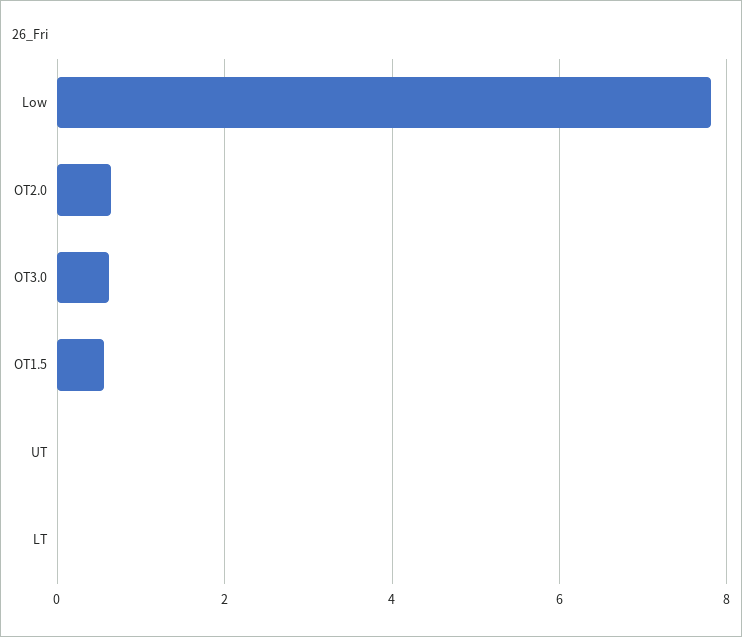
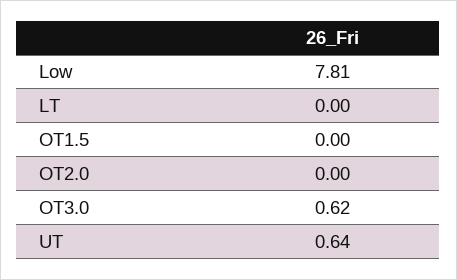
  {
    "Low": 7.81,
-   "OT2.0": 0.6,
+   "OT2.0": 0,
    "OT3.0": 0.62,
-   "OT1.5": 0.6,
+   "OT1.5": 0,
-   "UT": 0,
+   "UT": 0.64,
    "LT": 0
  }

